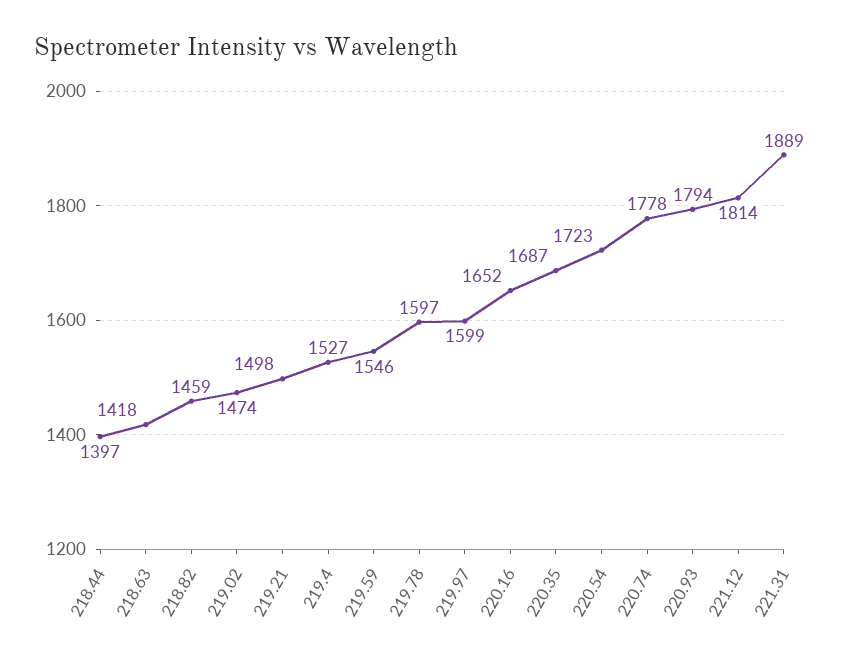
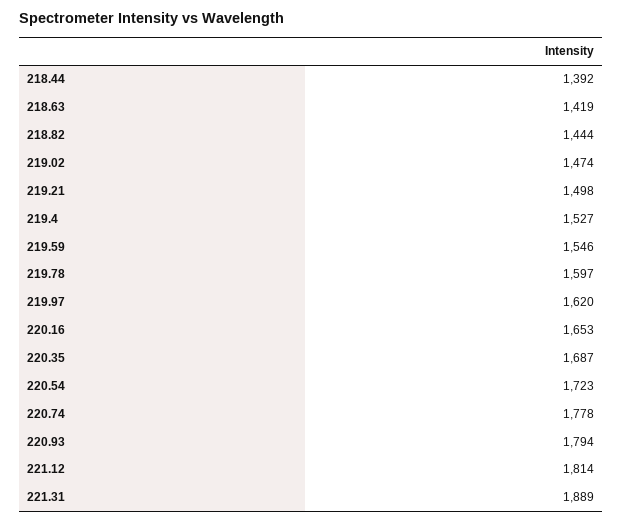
  {
-   "218.44": 1397,
+   "218.44": 1392,
-   "218.63": 1418,
+   "218.63": 1419,
-   "218.82": 1459,
+   "218.82": 1444,
    "219.02": 1474,
    "219.21": 1498,
    "219.4": 1527,
    "219.59": 1546,
    "219.78": 1597,
-   "219.97": 1599,
+   "219.97": 1620,
-   "220.16": 1652,
+   "220.16": 1653,
    "220.35": 1687,
    "220.54": 1723,
    "220.74": 1778,
    "220.93": 1794,
    "221.12": 1814,
    "221.31": 1889
  }

